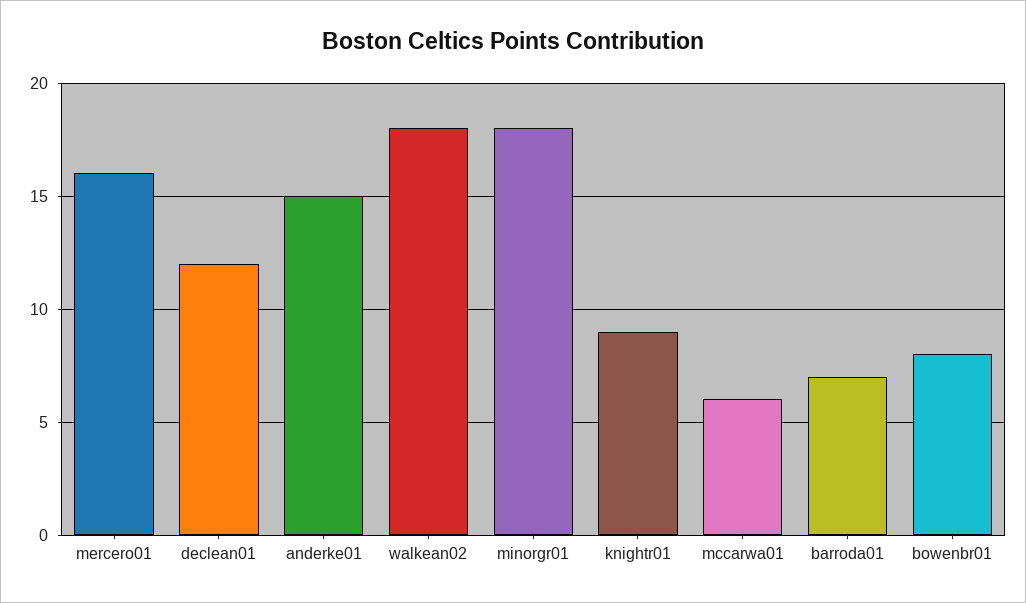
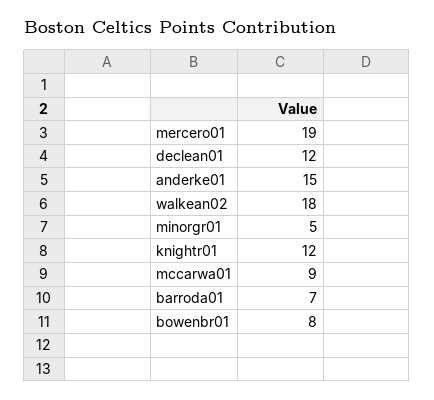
  {
-   "mercero01": 16,
+   "mercero01": 19,
    "declean01": 12,
    "anderke01": 15,
    "walkean02": 18,
-   "minorgr01": 18,
+   "minorgr01": 5,
-   "knightr01": 9,
+   "knightr01": 12,
-   "mccarwa01": 6,
+   "mccarwa01": 9,
    "barroda01": 7,
    "bowenbr01": 8
  }

